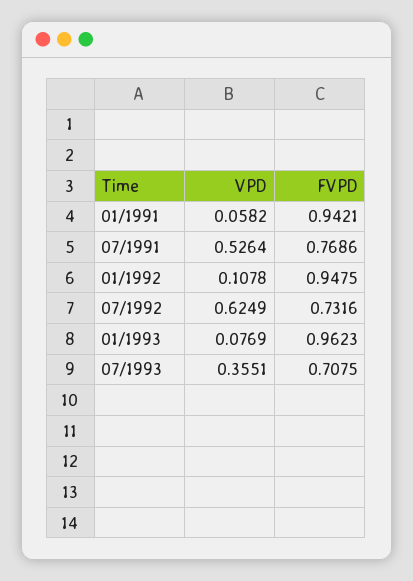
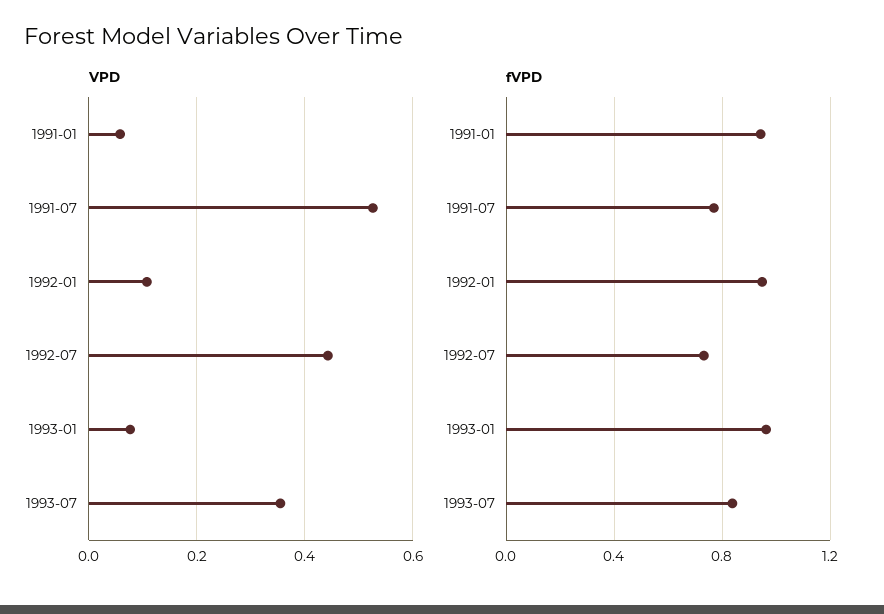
  {
    "VPD": {
      "01/1991": 0.0582,
      "07/1991": 0.5264,
      "01/1992": 0.1078,
-     "07/1992": 0.6249,
+     "07/1992": 0.44,
      "01/1993": 0.0769,
      "07/1993": 0.3551
    },
    "FVPD": {
      "01/1991": 0.9421,
      "07/1991": 0.7686,
      "01/1992": 0.9475,
      "07/1992": 0.7316,
      "01/1993": 0.9623,
-     "07/1993": 0.7075
+     "07/1993": 0.85
    }
  }

